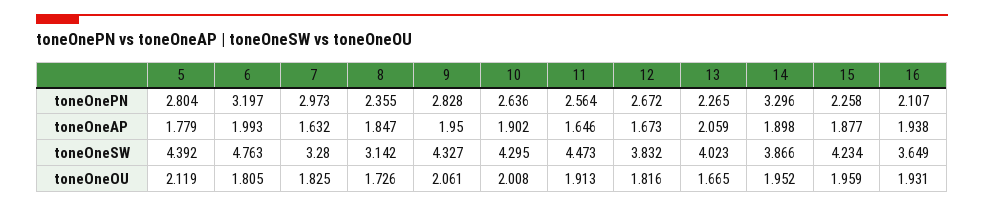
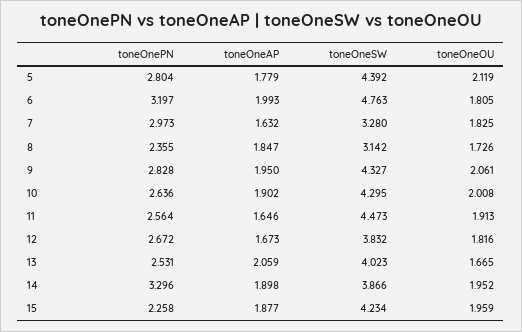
  {
    "5": {
      "toneOnePN": 2.804,
      "toneOneAP": 1.779,
      "toneOneSW": 4.392,
      "toneOneOU": 2.119
    },
    "6": {
      "toneOnePN": 3.197,
      "toneOneAP": 1.993,
      "toneOneSW": 4.763,
      "toneOneOU": 1.805
    },
    "7": {
      "toneOnePN": 2.973,
      "toneOneAP": 1.632,
      "toneOneSW": 3.28,
      "toneOneOU": 1.825
    },
    "8": {
      "toneOnePN": 2.355,
      "toneOneAP": 1.847,
      "toneOneSW": 3.142,
      "toneOneOU": 1.726
    },
    "9": {
      "toneOnePN": 2.828,
      "toneOneAP": 1.95,
      "toneOneSW": 4.327,
      "toneOneOU": 2.061
    },
    "10": {
      "toneOnePN": 2.636,
      "toneOneAP": 1.902,
      "toneOneSW": 4.295,
      "toneOneOU": 2.008
    },
    "11": {
      "toneOnePN": 2.564,
      "toneOneAP": 1.646,
      "toneOneSW": 4.473,
      "toneOneOU": 1.913
    },
    "12": {
      "toneOnePN": 2.672,
      "toneOneAP": 1.673,
      "toneOneSW": 3.832,
      "toneOneOU": 1.816
    },
    "13": {
-     "toneOnePN": 2.265,
+     "toneOnePN": 2.531,
      "toneOneAP": 2.059,
      "toneOneSW": 4.023,
      "toneOneOU": 1.665
    },
    "14": {
      "toneOnePN": 3.296,
      "toneOneAP": 1.898,
      "toneOneSW": 3.866,
      "toneOneOU": 1.952
    },
    "15": {
      "toneOnePN": 2.258,
      "toneOneAP": 1.877,
      "toneOneSW": 4.234,
      "toneOneOU": 1.959
-   },
+   }
-   "16": {
-     "toneOnePN": 2.107,
-     "toneOneAP": 1.938,
-     "toneOneSW": 3.649,
-     "toneOneOU": 1.931
-   }
  }

